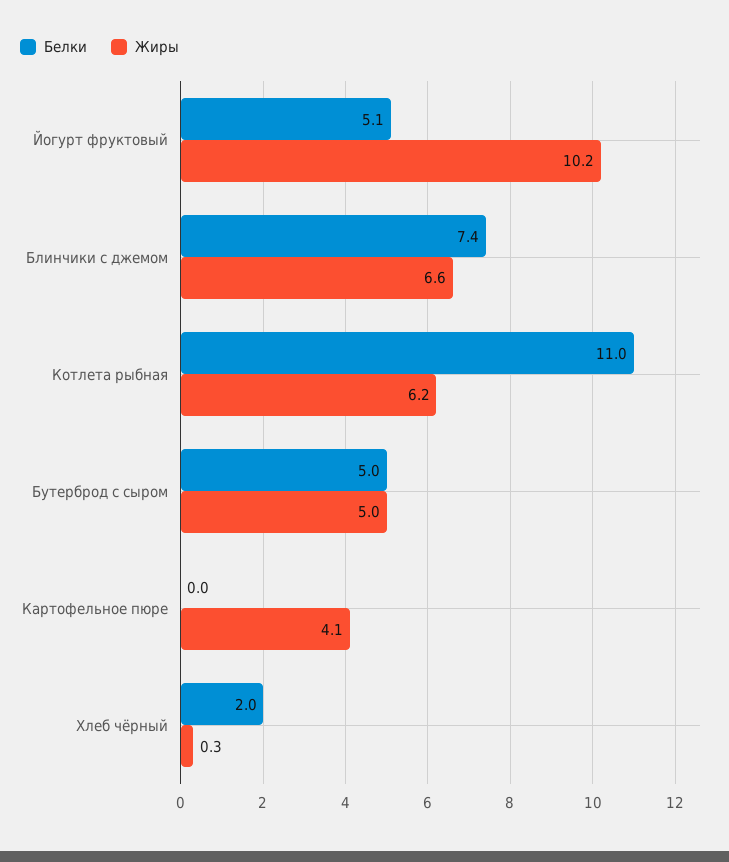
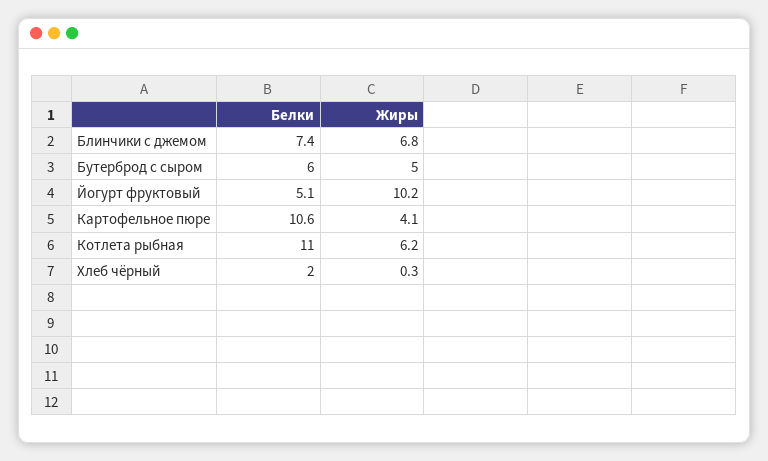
  {
    "Белки": {
      "Йогурт фруктовый": 5.1,
      "Блинчики с джемом": 7.4,
      "Котлета рыбная": 11,
-     "Бутерброд с сыром": 5,
+     "Бутерброд с сыром": 6,
-     "Картофельное пюре": 0,
+     "Картофельное пюре": 10.6,
      "Хлеб чёрный": 2
    },
    "Жиры": {
      "Йогурт фруктовый": 10.2,
-     "Блинчики с джемом": 6.6,
+     "Блинчики с джемом": 6.8,
      "Котлета рыбная": 6.2,
      "Бутерброд с сыром": 5,
      "Картофельное пюре": 4.1,
      "Хлеб чёрный": 0.3
    }
  }

